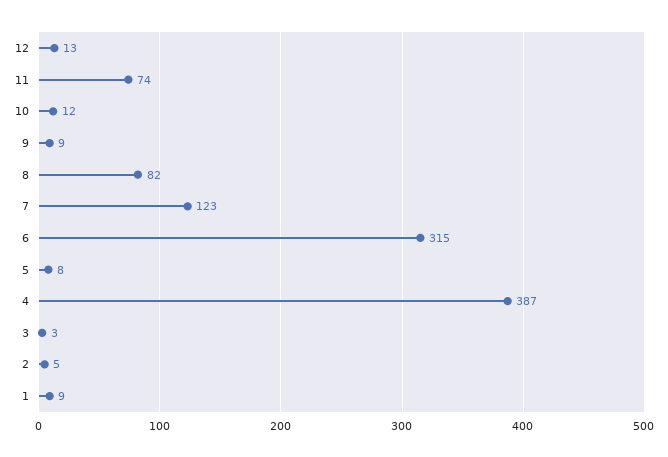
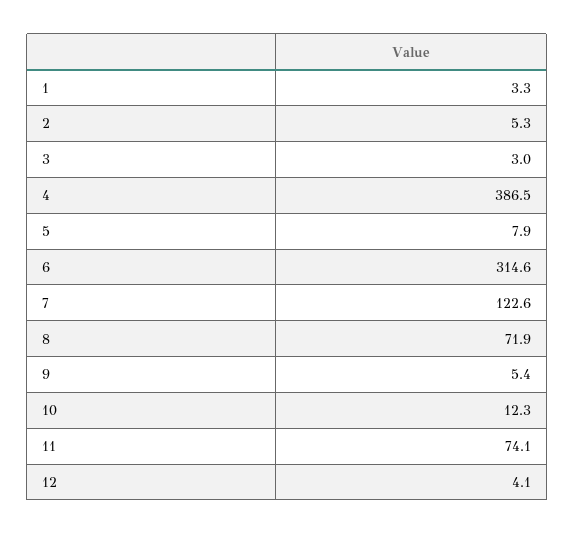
  {
-   "12": 13,
+   "12": 4.1,
    "11": 74.1,
    "10": 12.3,
-   "9": 9,
+   "9": 5.4,
-   "8": 82,
+   "8": 71.9,
    "7": 122.6,
    "6": 314.6,
    "5": 7.9,
    "4": 386.5,
    "3": 3,
    "2": 5.3,
-   "1": 9
+   "1": 3.3
  }

